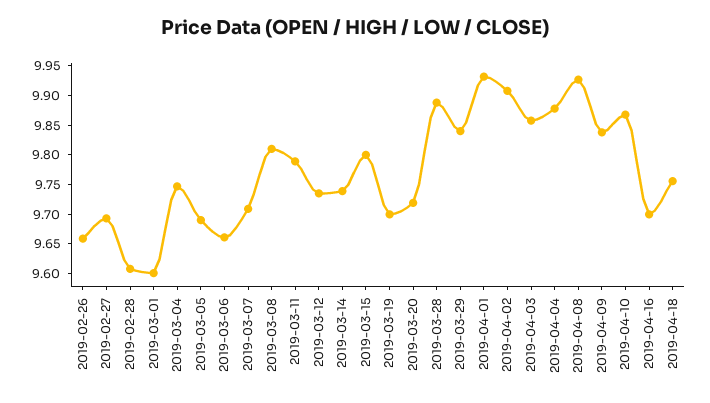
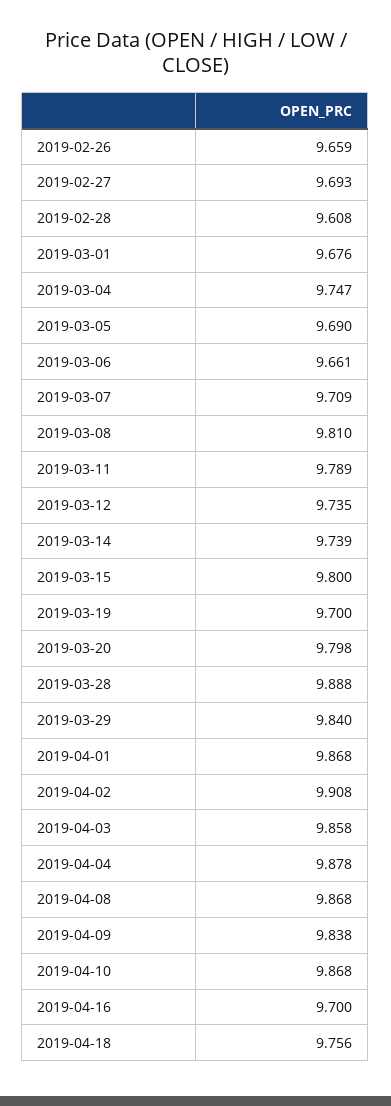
  {
    "2019-02-26": 9.659,
    "2019-02-27": 9.693,
    "2019-02-28": 9.608,
-   "2019-03-01": 9.6,
+   "2019-03-01": 9.676,
    "2019-03-04": 9.747,
    "2019-03-05": 9.69,
    "2019-03-06": 9.661,
    "2019-03-07": 9.709,
    "2019-03-08": 9.81,
    "2019-03-11": 9.789,
    "2019-03-12": 9.735,
    "2019-03-14": 9.739,
    "2019-03-15": 9.8,
    "2019-03-19": 9.7,
-   "2019-03-20": 9.725,
+   "2019-03-20": 9.798,
    "2019-03-28": 9.888,
    "2019-03-29": 9.84,
-   "2019-04-01": 9.925,
+   "2019-04-01": 9.868,
    "2019-04-02": 9.908,
    "2019-04-03": 9.858,
    "2019-04-04": 9.878,
-   "2019-04-08": 9.925,
+   "2019-04-08": 9.868,
    "2019-04-09": 9.838,
    "2019-04-10": 9.868,
    "2019-04-16": 9.7,
    "2019-04-18": 9.756
  }

